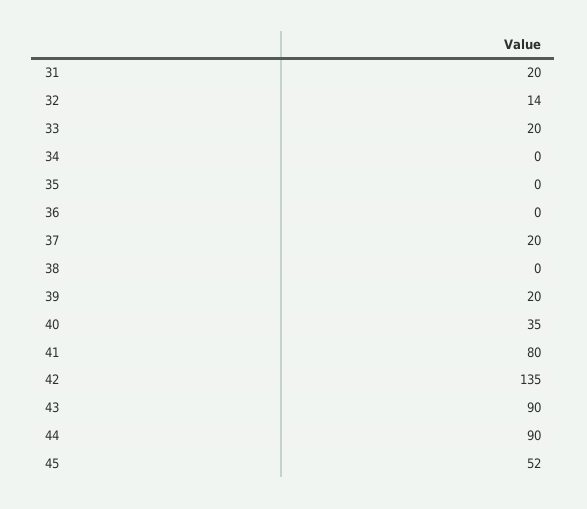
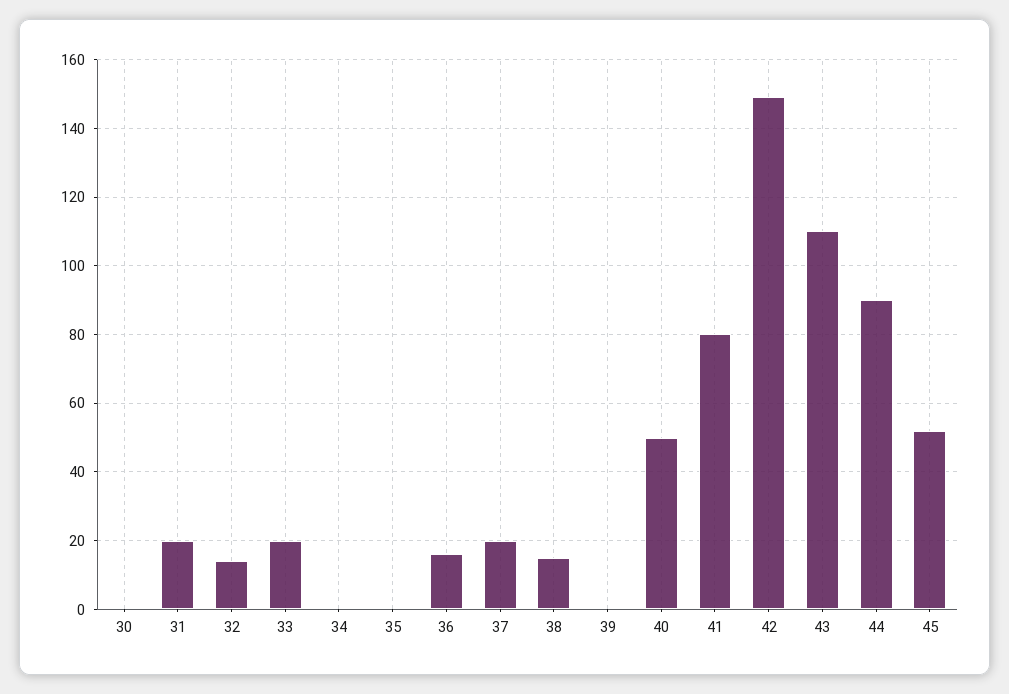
  {
    "31": 20,
    "32": 14,
    "33": 20,
    "34": 0,
    "35": 0,
-   "36": 0,
+   "36": 15,
    "37": 20,
-   "38": 0,
+   "38": 15,
-   "39": 20,
+   "39": 0,
-   "40": 35,
+   "40": 50,
    "41": 80,
-   "42": 135,
+   "42": 150,
-   "43": 90,
+   "43": 110,
    "44": 90,
-   "45": 52
+   "45": 52,
+   "30": 0
  }

